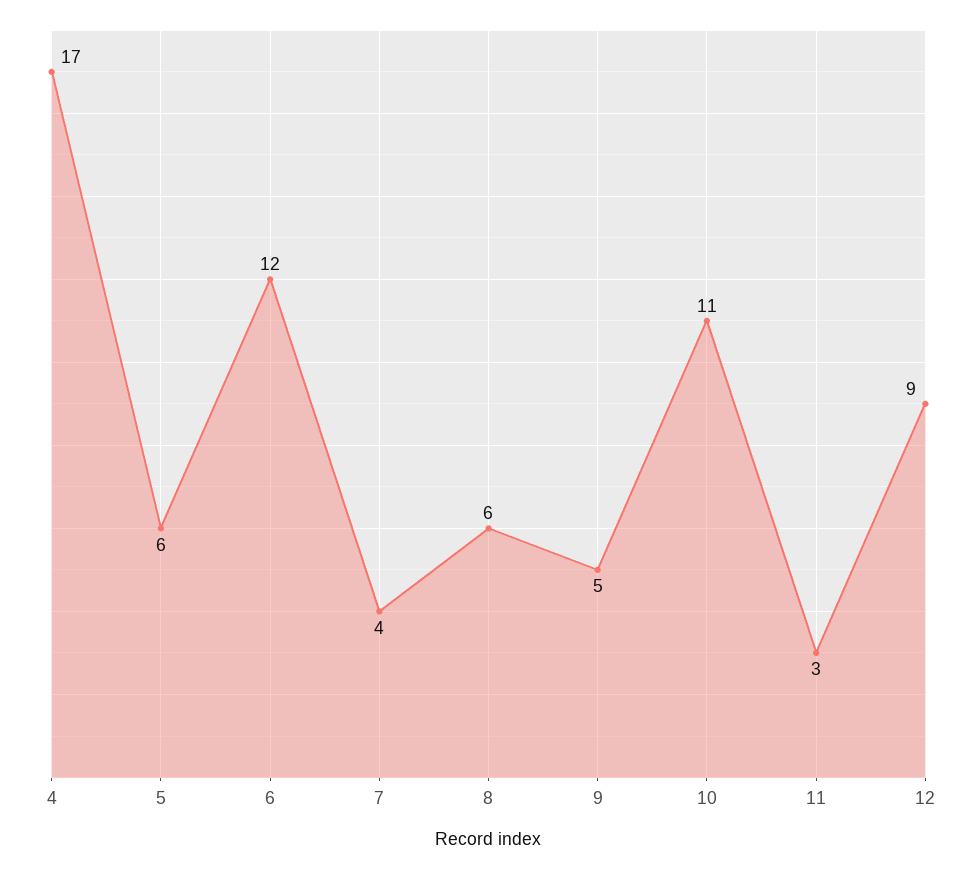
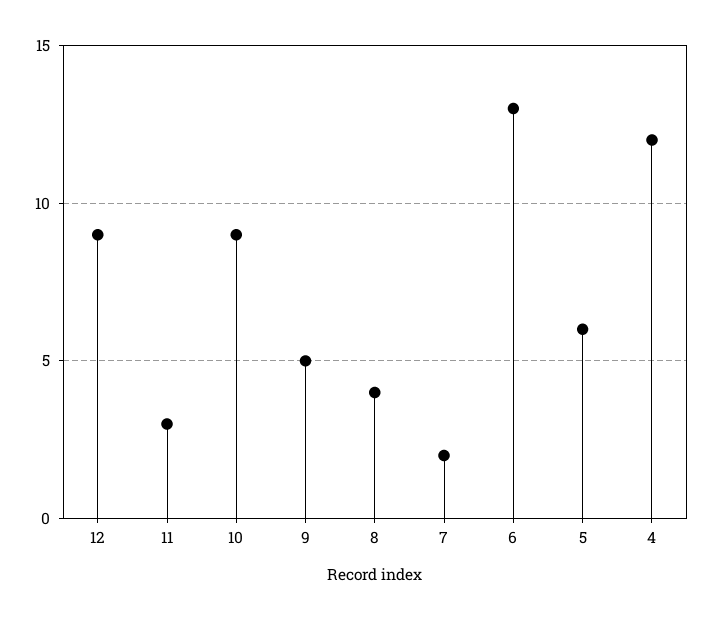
  {
-   "4": 17,
+   "4": 12,
    "5": 6,
-   "6": 12,
+   "6": 13,
-   "7": 4,
+   "7": 2,
-   "8": 6,
+   "8": 4,
    "9": 5,
-   "10": 11,
+   "10": 9,
    "11": 3,
    "12": 9
  }

